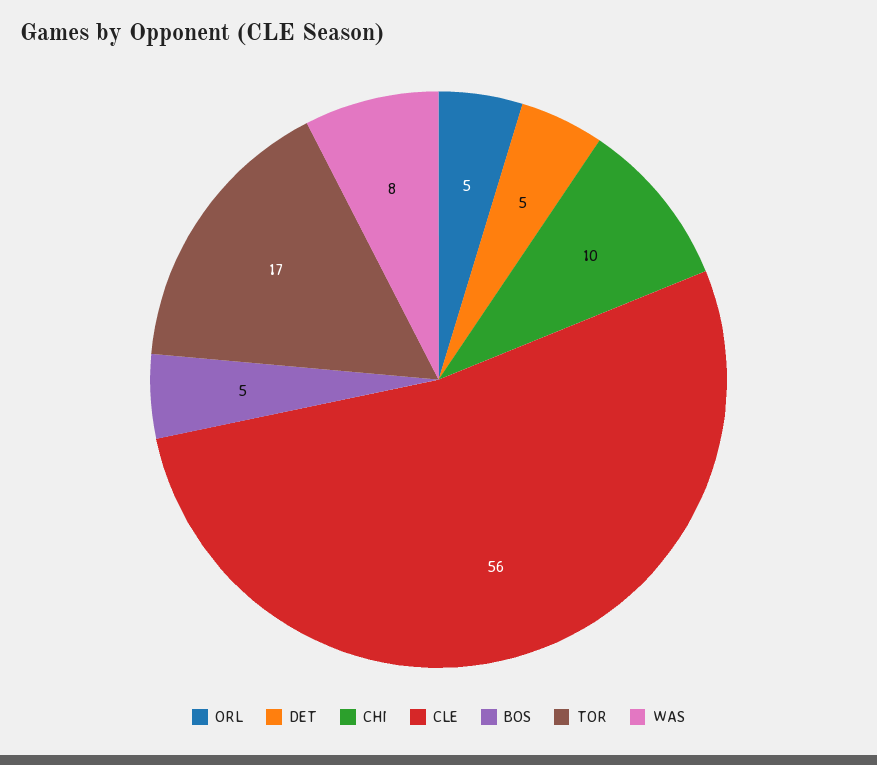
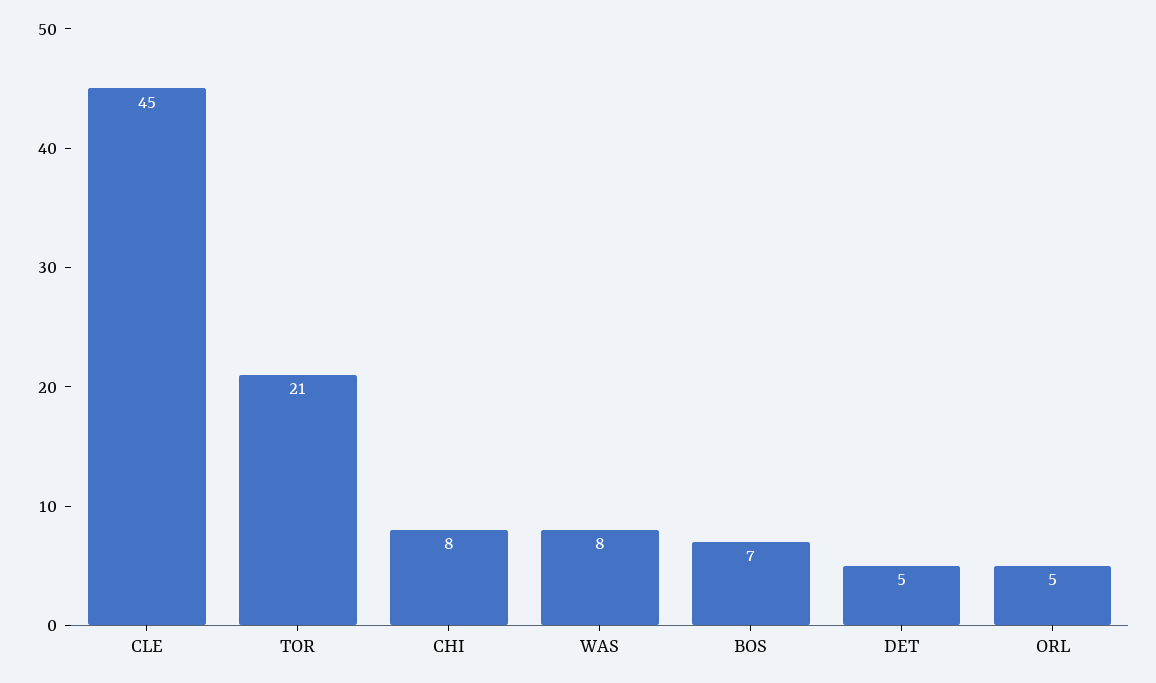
  {
    "ORL": 5,
    "DET": 5,
-   "CHI": 10,
+   "CHI": 8,
-   "CLE": 56,
+   "CLE": 45,
-   "BOS": 5,
+   "BOS": 7,
-   "TOR": 17,
+   "TOR": 21,
    "WAS": 8
  }

